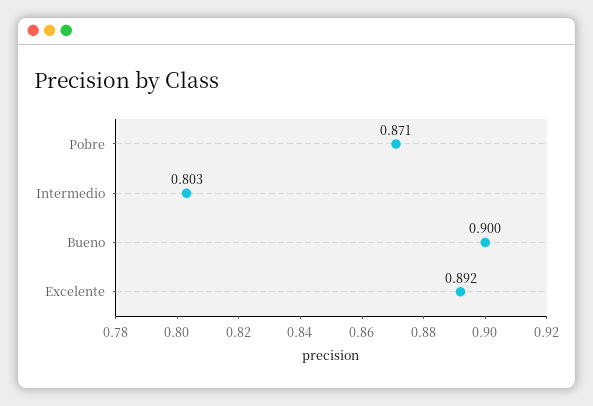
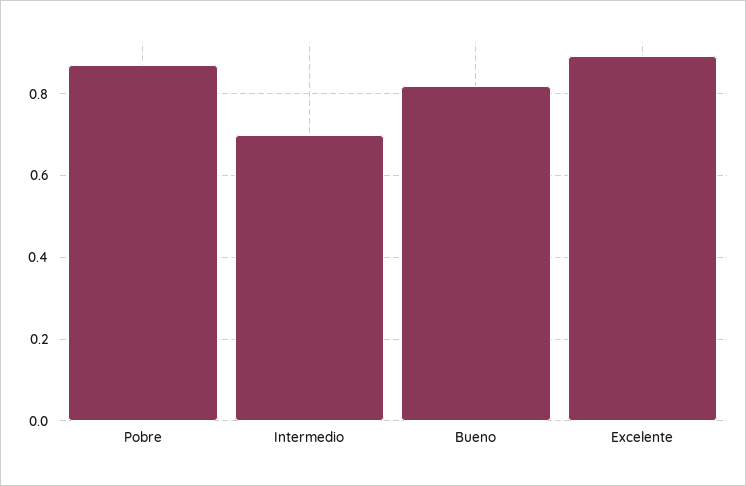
  {
    "Pobre": 0.871,
-   "Intermedio": 0.803,
+   "Intermedio": 0.7,
-   "Bueno": 0.9,
+   "Bueno": 0.82,
    "Excelente": 0.892
  }

